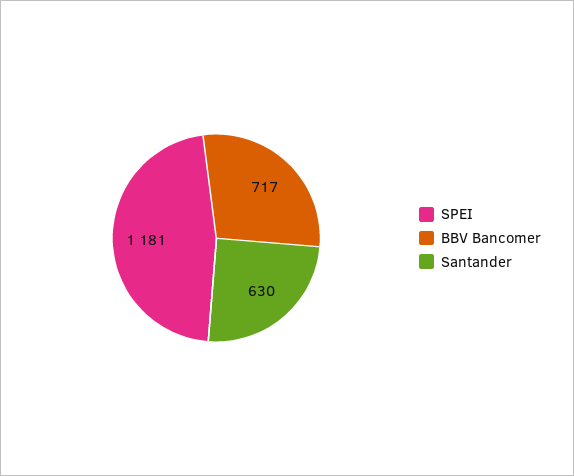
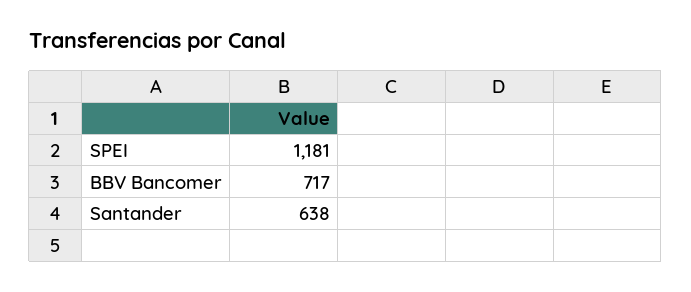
  {
    "SPEI": 1181,
    "BBV Bancomer": 717,
-   "Santander": 630
+   "Santander": 638
  }

